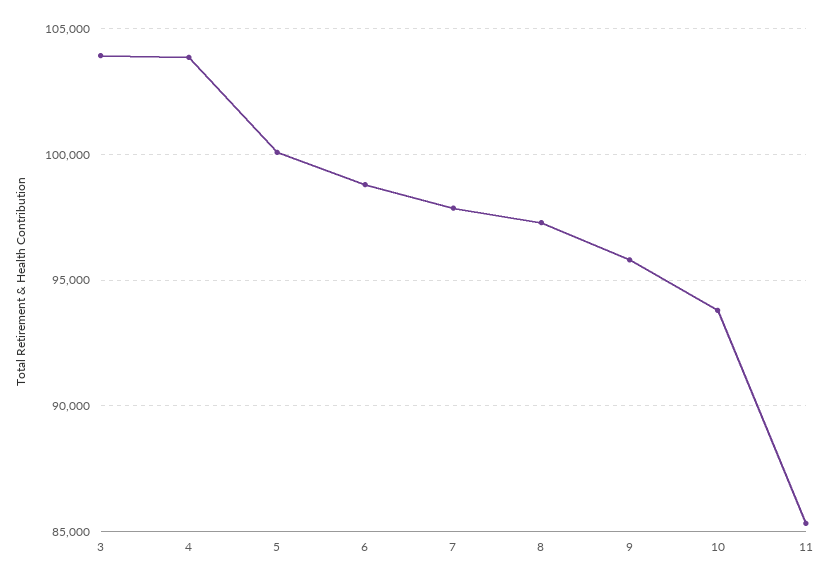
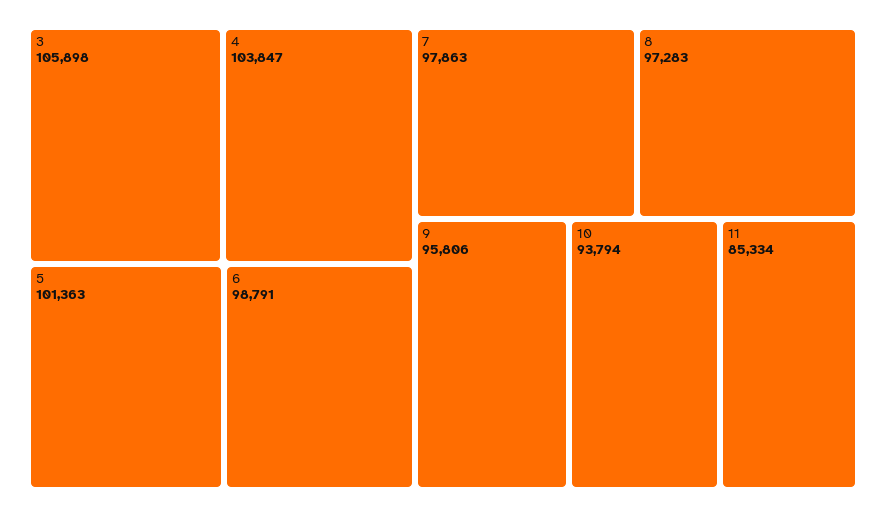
  {
-   "3": 104000,
+   "3": 105898,
    "4": 103847,
-   "5": 100000,
+   "5": 101363,
    "6": 98791,
    "7": 97863,
    "8": 97283,
    "9": 95806,
    "10": 93794,
    "11": 85334
  }

